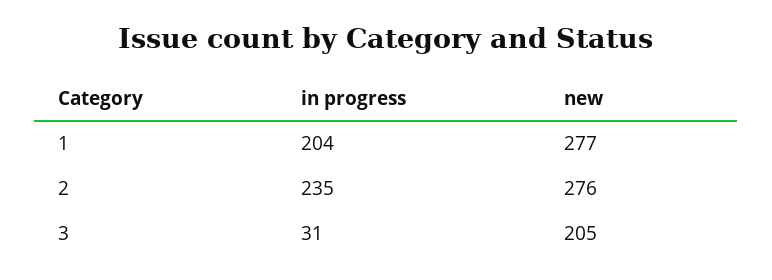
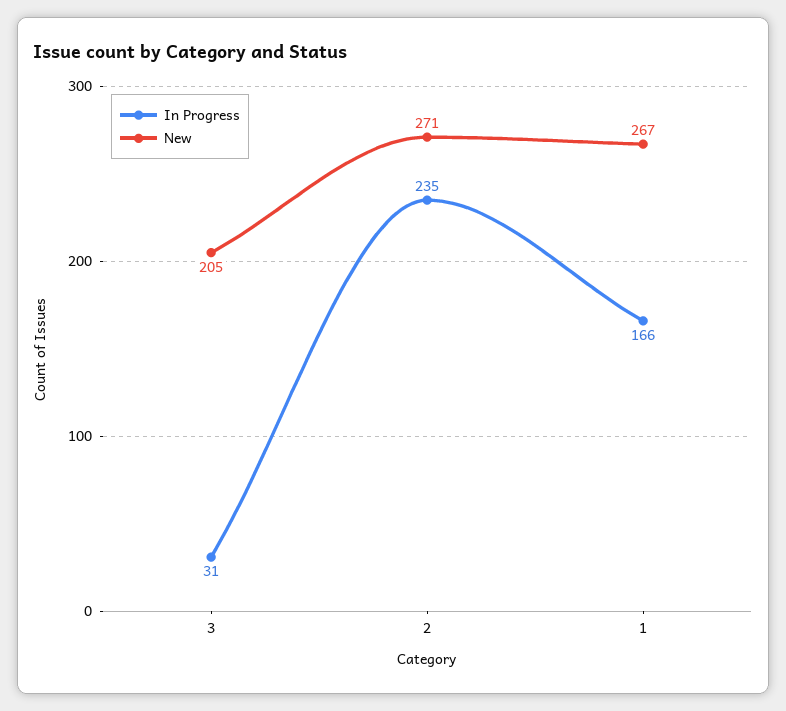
  {
    "in progress": {
-     "1": 204,
+     "1": 166,
      "2": 235,
      "3": 31
    },
    "new": {
-     "1": 277,
+     "1": 267,
-     "2": 276,
+     "2": 271,
      "3": 205
    }
  }

